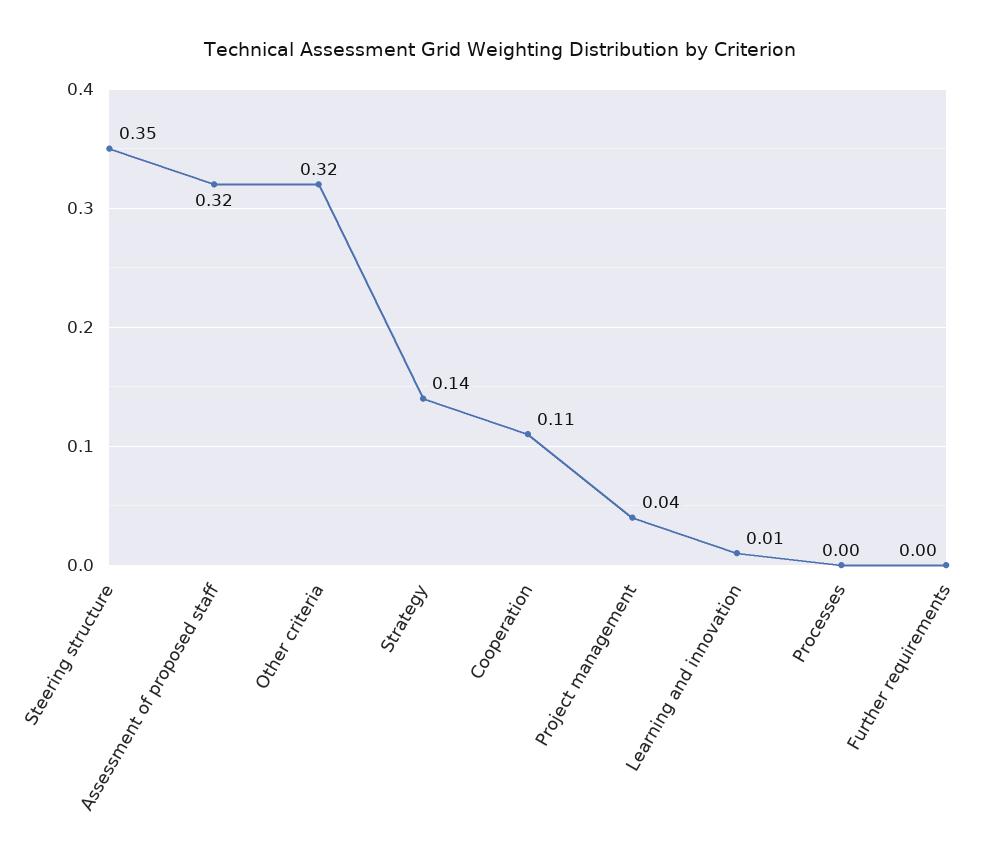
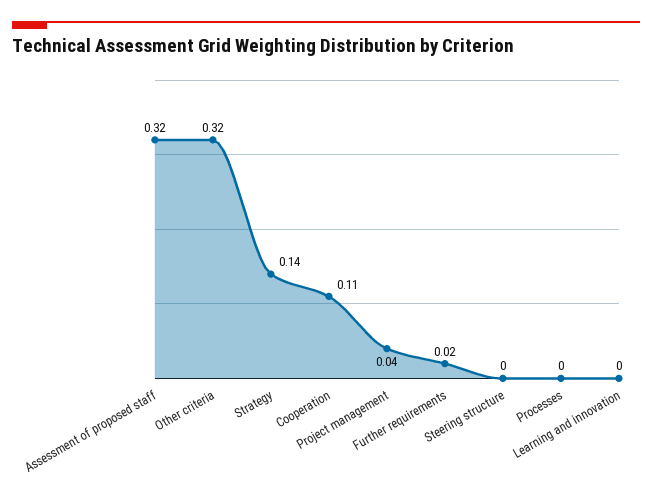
  {
-   "Steering structure": 0.35,
+   "Steering structure": 0,
    "Assessment of proposed staff": 0.32,
    "Other criteria": 0.32,
    "Strategy": 0.14,
    "Cooperation": 0.11,
    "Project management": 0.04,
-   "Learning and innovation": 0.01,
+   "Learning and innovation": 0,
    "Processes": 0,
-   "Further requirements": 0
+   "Further requirements": 0.02
  }

